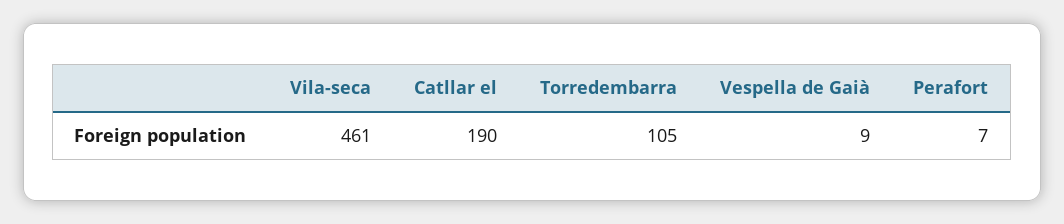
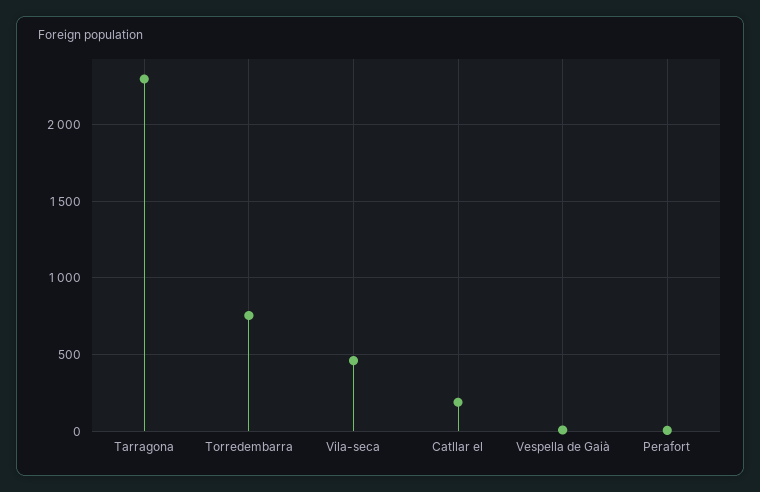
  {
    "Vila-seca": 461,
    "Catllar el": 190,
-   "Torredembarra": 105,
+   "Torredembarra": 750,
    "Vespella de Gaià": 9,
-   "Perafort": 7
+   "Perafort": 7,
+   "Tarragona": 2300
  }

